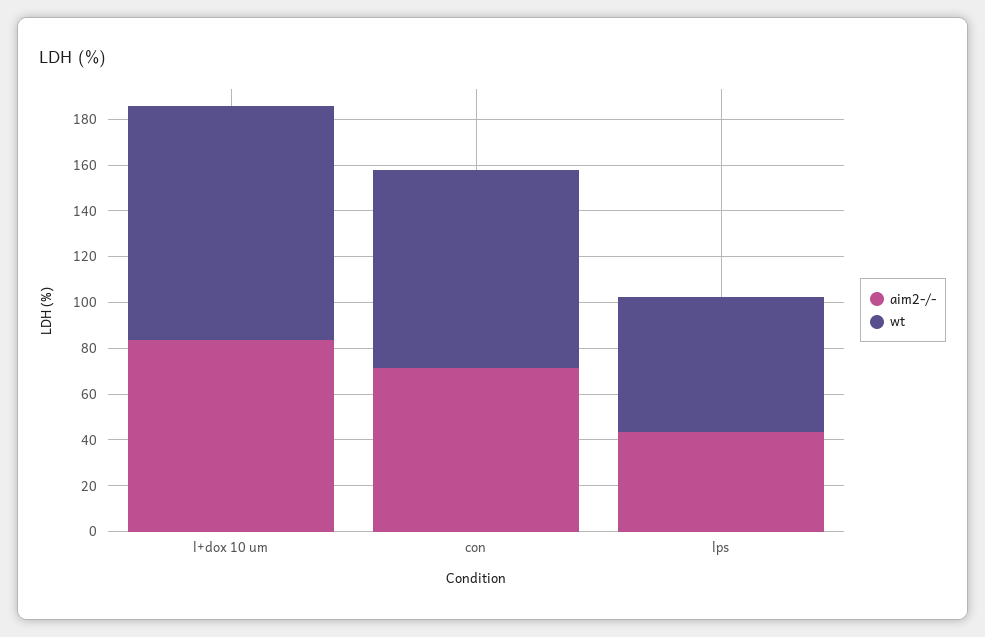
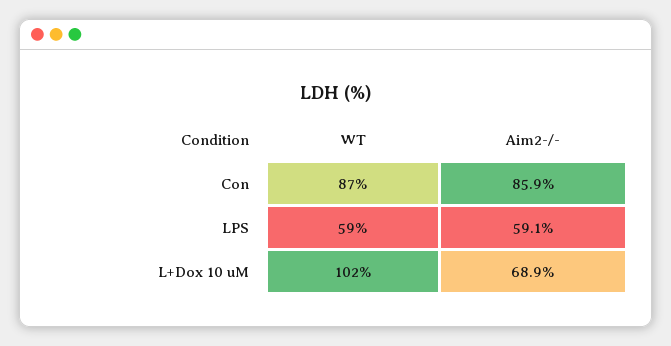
  {
    "aim2-/-": {
-     "l+dox 10 um": 85,
+     "l+dox 10 um": 68.9,
-     "con": 70,
+     "con": 85.9,
-     "lps": 45
+     "lps": 59.1
    },
    "wt": {
      "l+dox 10 um": 102,
      "con": 87,
      "lps": 59
    }
  }

